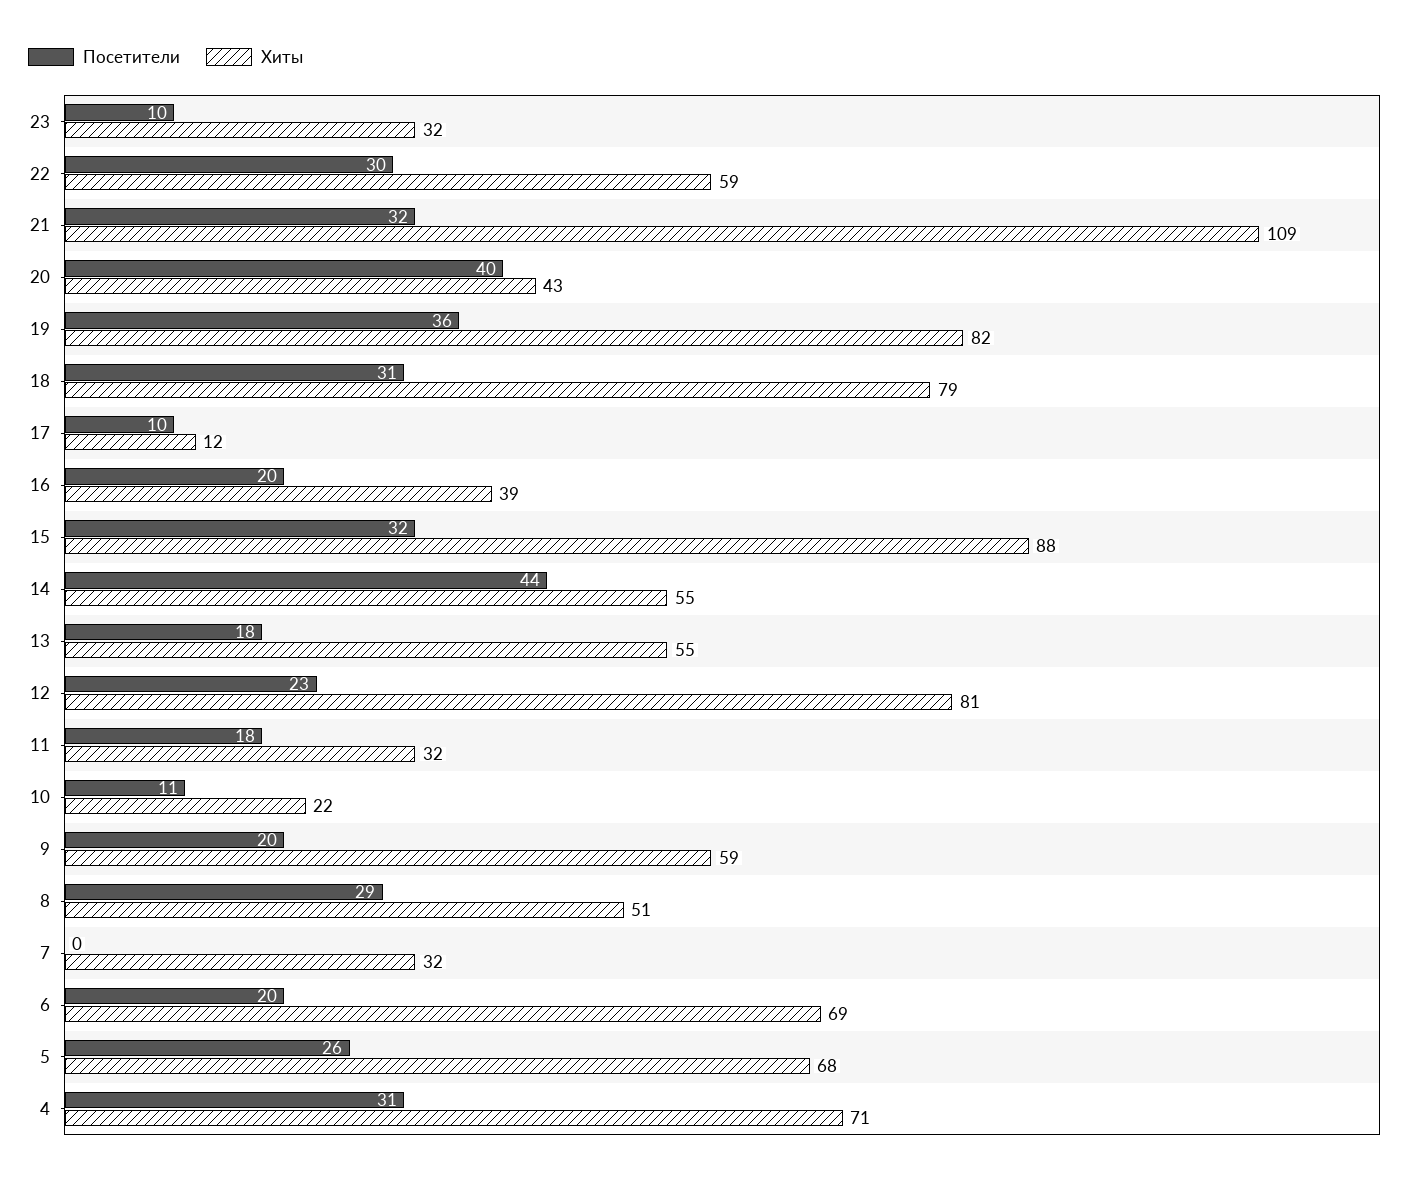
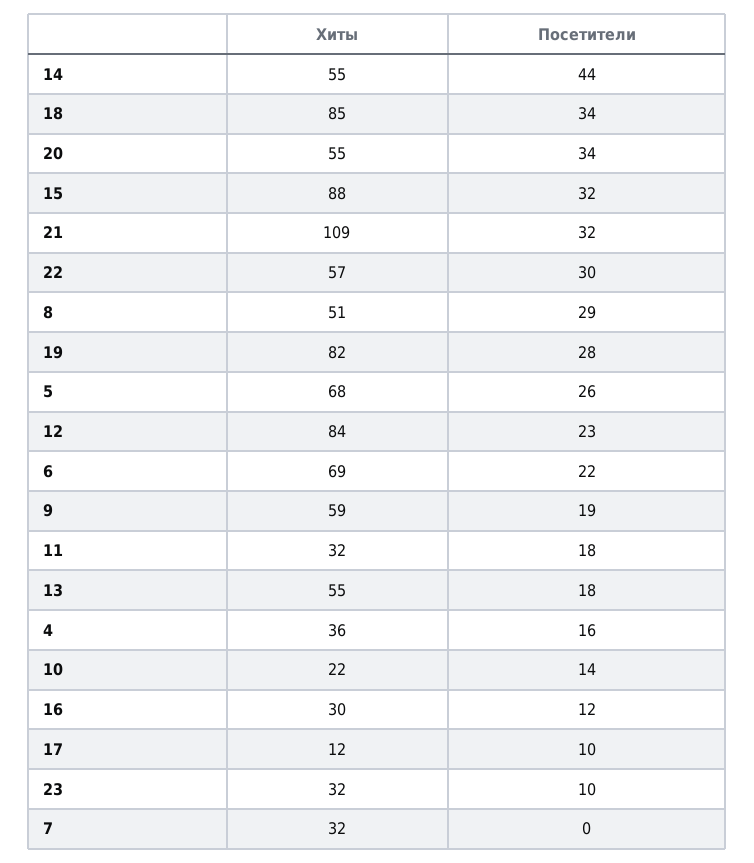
  {
    "Посетители": {
      "23": 10,
      "22": 30,
      "21": 32,
-     "20": 40,
+     "20": 34,
-     "19": 36,
+     "19": 28,
-     "18": 31,
+     "18": 34,
      "17": 10,
-     "16": 20,
+     "16": 12,
      "15": 32,
      "14": 44,
      "13": 18,
      "12": 23,
      "11": 18,
-     "10": 11,
+     "10": 14,
-     "9": 20,
+     "9": 19,
      "8": 29,
      "7": 0,
-     "6": 20,
+     "6": 22,
      "5": 26,
-     "4": 31
+     "4": 16
    },
    "Хиты": {
      "23": 32,
-     "22": 59,
+     "22": 57,
      "21": 109,
-     "20": 43,
+     "20": 55,
      "19": 82,
-     "18": 79,
+     "18": 85,
      "17": 12,
-     "16": 39,
+     "16": 30,
      "15": 88,
      "14": 55,
      "13": 55,
-     "12": 81,
+     "12": 84,
      "11": 32,
      "10": 22,
      "9": 59,
      "8": 51,
      "7": 32,
      "6": 69,
      "5": 68,
-     "4": 71
+     "4": 36
    }
  }

